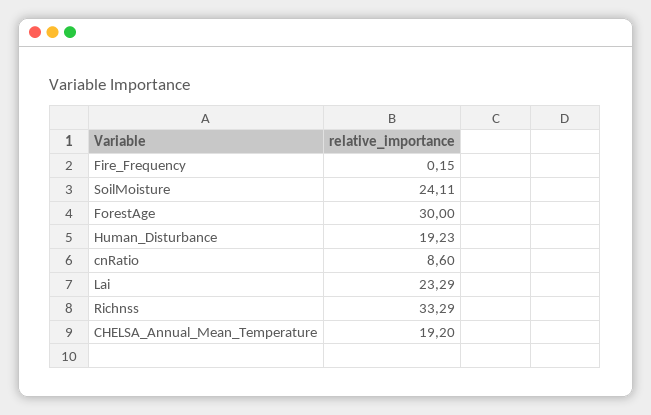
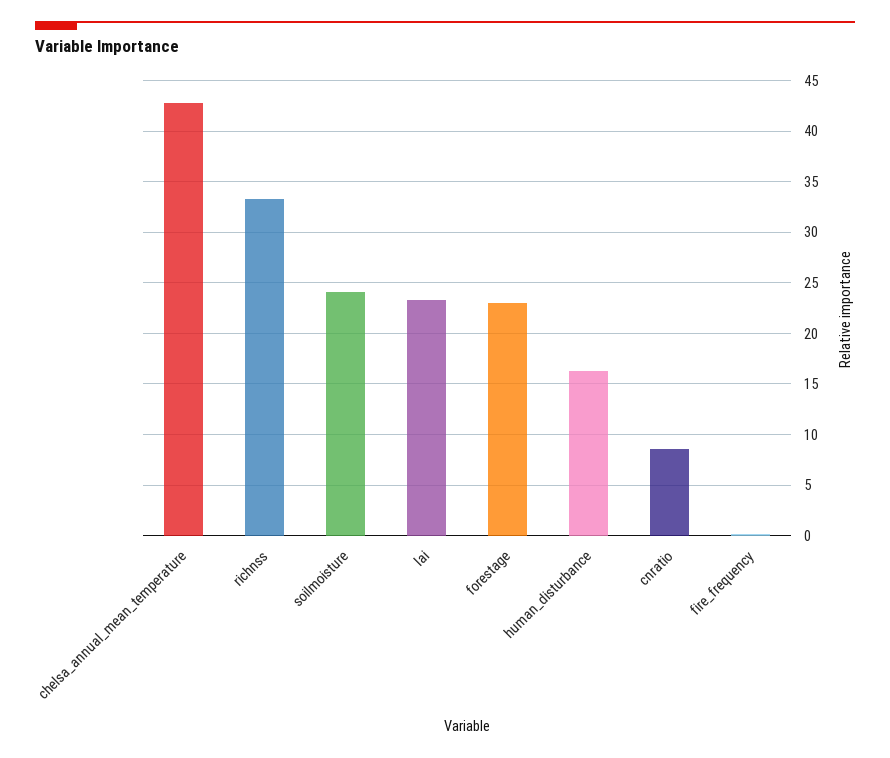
  {
    "Fire_Frequency": 0.15,
    "SoilMoisture": 24.11,
-   "ForestAge": 30,
+   "ForestAge": 23,
-   "Human_Disturbance": 19.23,
+   "Human_Disturbance": 16,
    "cnRatio": 8.6,
    "Lai": 23.29,
    "Richnss": 33.29,
-   "CHELSA_Annual_Mean_Temperature": 19.2
+   "CHELSA_Annual_Mean_Temperature": 43
  }

